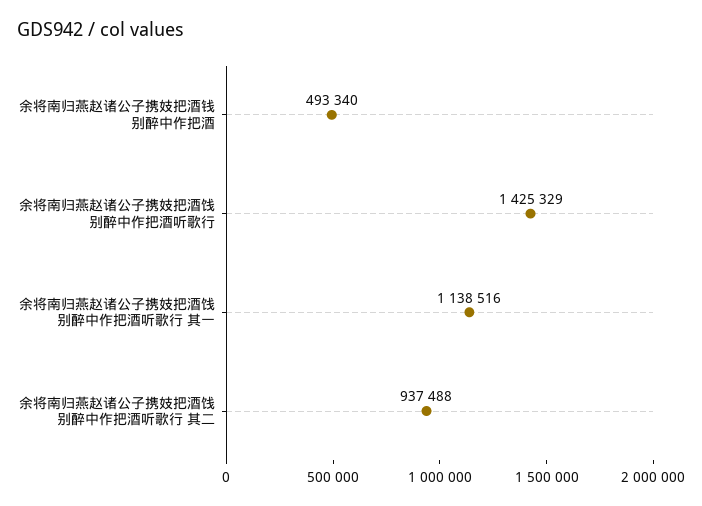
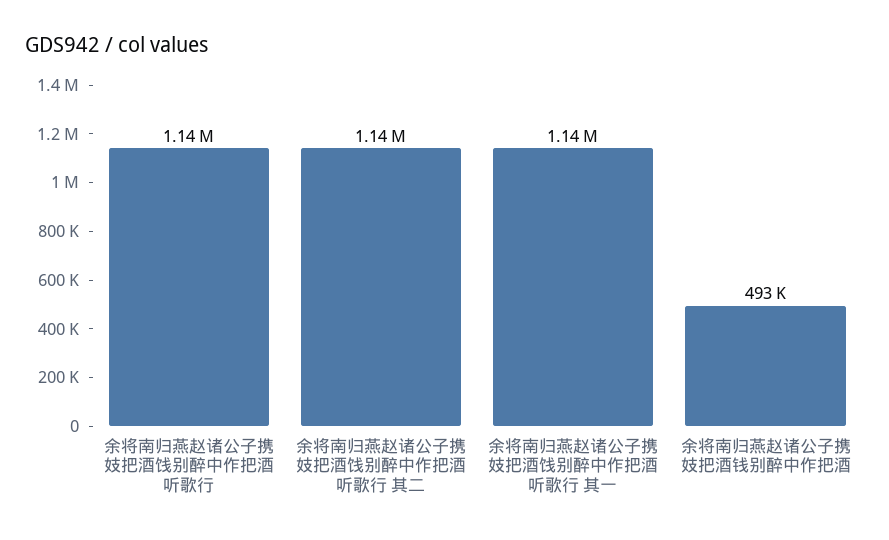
  {
    "余将南归燕赵诸公子携妓把酒钱别醉中作把酒": 493340,
-   "余将南归燕赵诸公子携妓把酒饯别醉中作把酒听歌行": 1425329,
+   "余将南归燕赵诸公子携妓把酒饯别醉中作把酒听歌行": 1140000,
    "余将南归燕赵诸公子携妓把酒饯别醉中作把酒听歌行 其一": 1138516,
-   "余将南归燕赵诸公子携妓把酒饯别醉中作把酒听歌行 其二": 937488
+   "余将南归燕赵诸公子携妓把酒饯别醉中作把酒听歌行 其二": 1140000
  }

